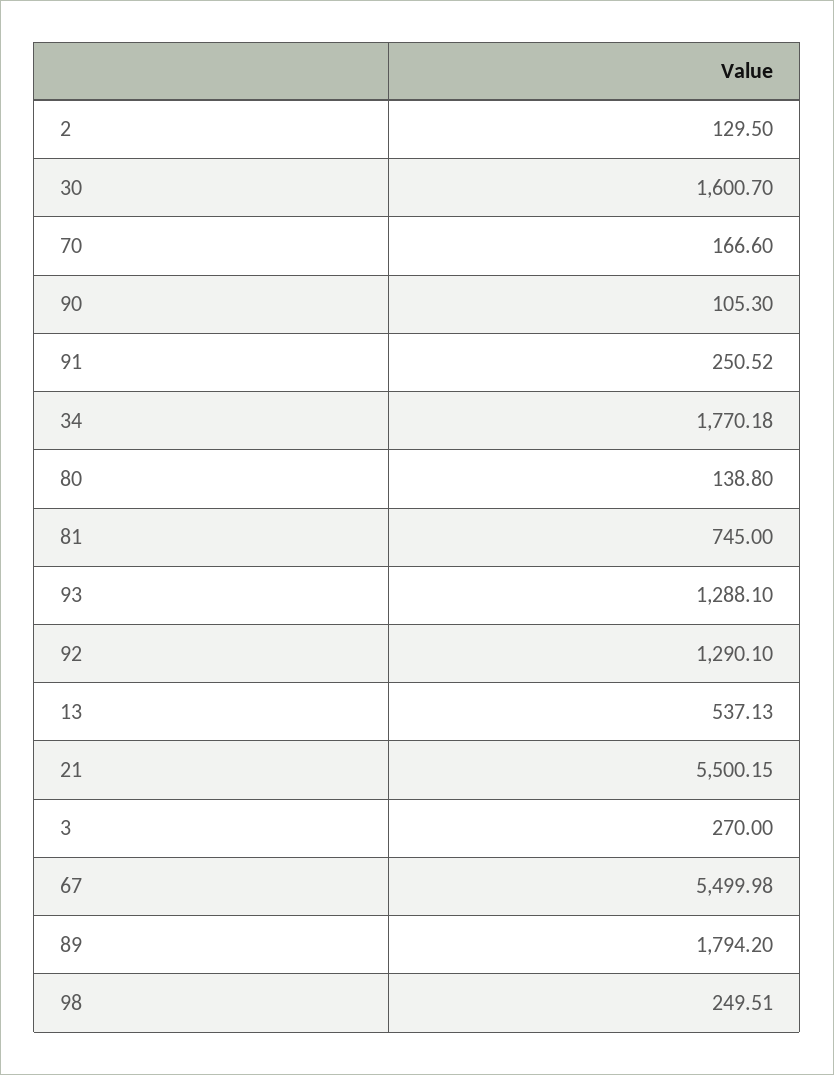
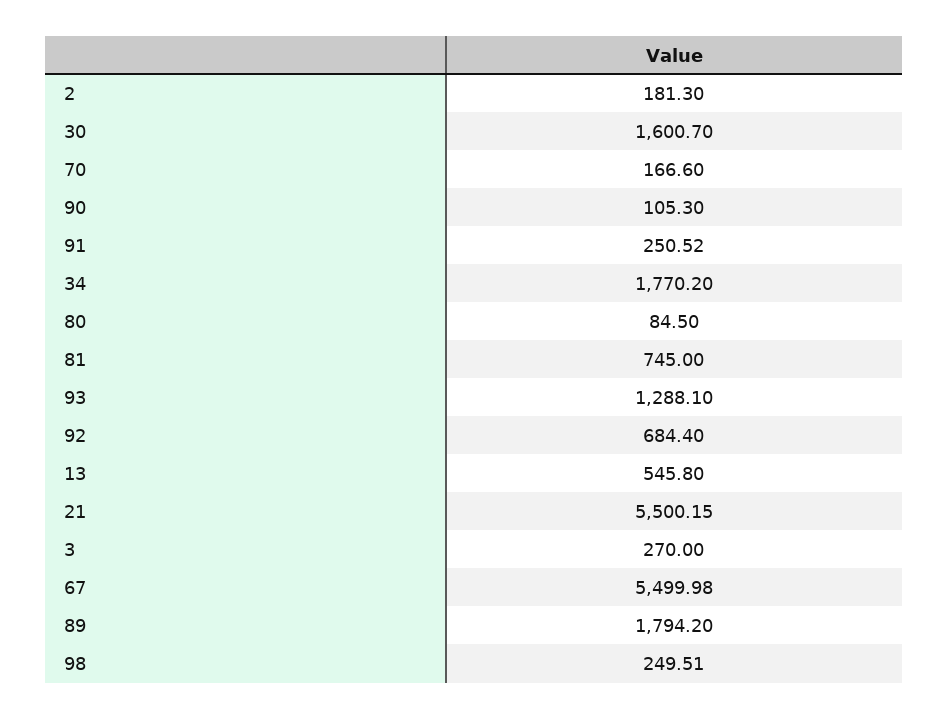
  {
-   "2": 129.5,
+   "2": 181.3,
    "30": 1600.7,
    "70": 166.6,
    "90": 105.3,
    "91": 250.52,
-   "34": 1770.18,
+   "34": 1770.2,
-   "80": 138.8,
+   "80": 84.5,
    "81": 745,
    "93": 1288.1,
-   "92": 1290.1,
+   "92": 684.4,
-   "13": 537.13,
+   "13": 545.8,
    "21": 5500.15,
    "3": 270,
    "67": 5499.98,
    "89": 1794.2,
    "98": 249.51
  }

